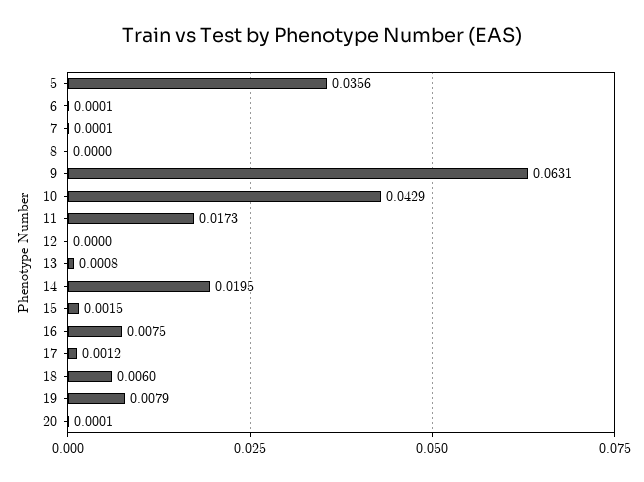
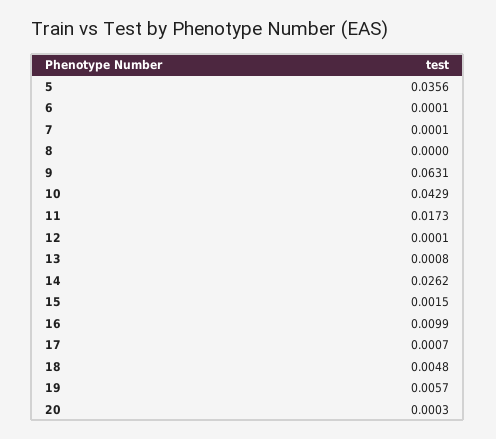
  {
    "5": 0.0356,
    "6": 0.0001,
    "7": 0.0001,
    "8": 0,
    "9": 0.0631,
    "10": 0.0429,
    "11": 0.0173,
-   "12": 0,
+   "12": 0.0001,
    "13": 0.0008,
-   "14": 0.0195,
+   "14": 0.0262,
    "15": 0.0015,
-   "16": 0.0075,
+   "16": 0.0099,
-   "17": 0.0012,
+   "17": 0.0007,
-   "18": 0.006,
+   "18": 0.0048,
-   "19": 0.0079,
+   "19": 0.0057,
-   "20": 0.0001
+   "20": 0.0003
  }

